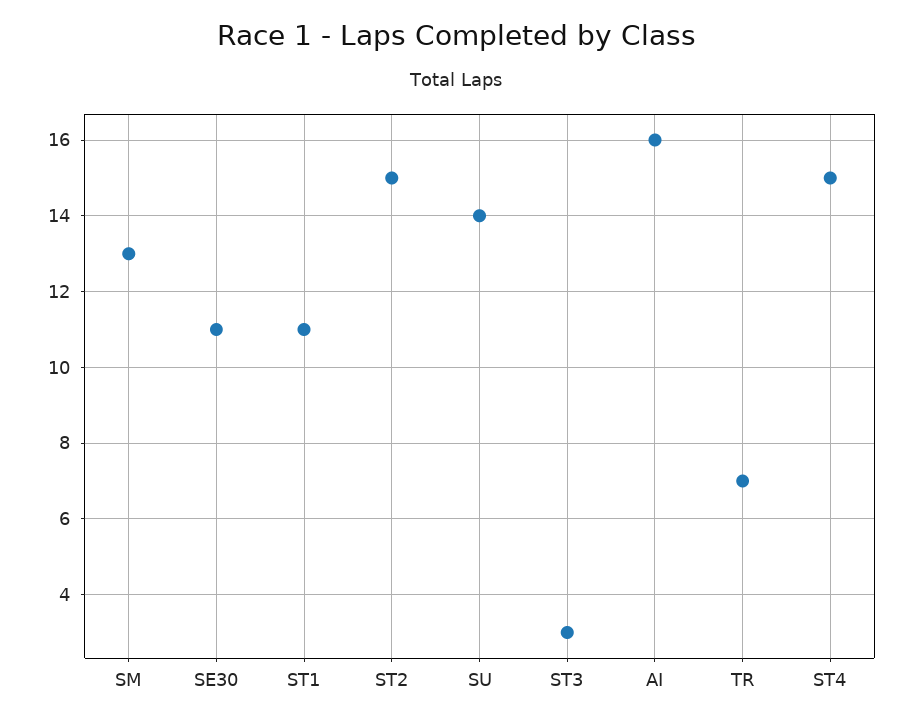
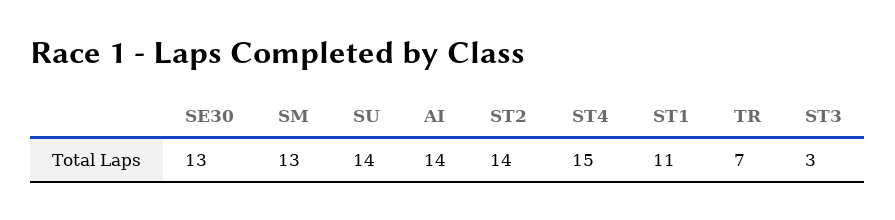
  {
    "SM": 13,
-   "SE30": 11,
+   "SE30": 13,
    "ST1": 11,
-   "ST2": 15,
+   "ST2": 14,
    "SU": 14,
    "ST3": 3,
-   "AI": 16,
+   "AI": 14,
    "TR": 7,
    "ST4": 15
  }

